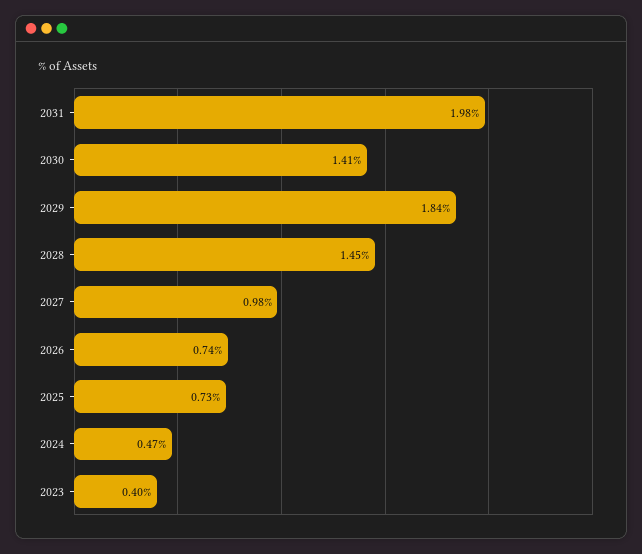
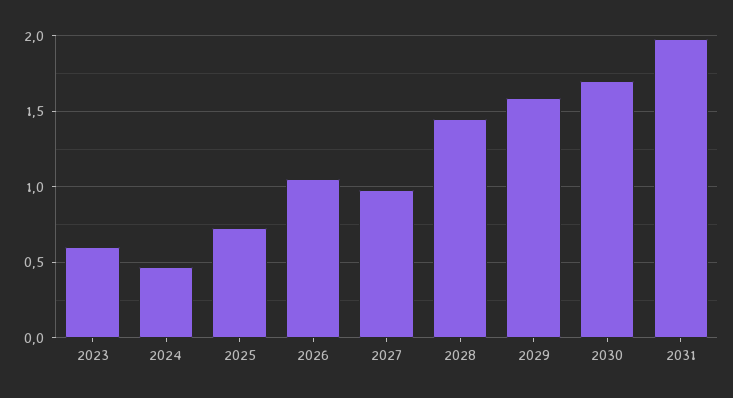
  {
    "2031": 1.98,
-   "2030": 1.41,
+   "2030": 1.7,
-   "2029": 1.84,
+   "2029": 1.6,
    "2028": 1.45,
    "2027": 0.98,
-   "2026": 0.74,
+   "2026": 1.05,
    "2025": 0.73,
    "2024": 0.47,
-   "2023": 0.4
+   "2023": 0.6
  }

